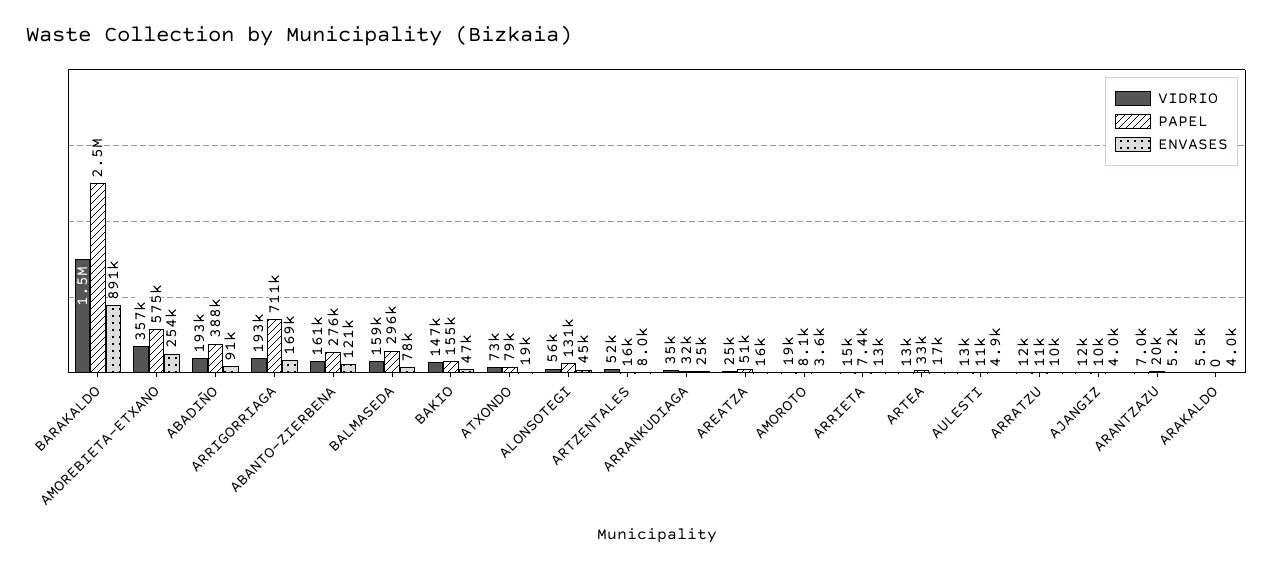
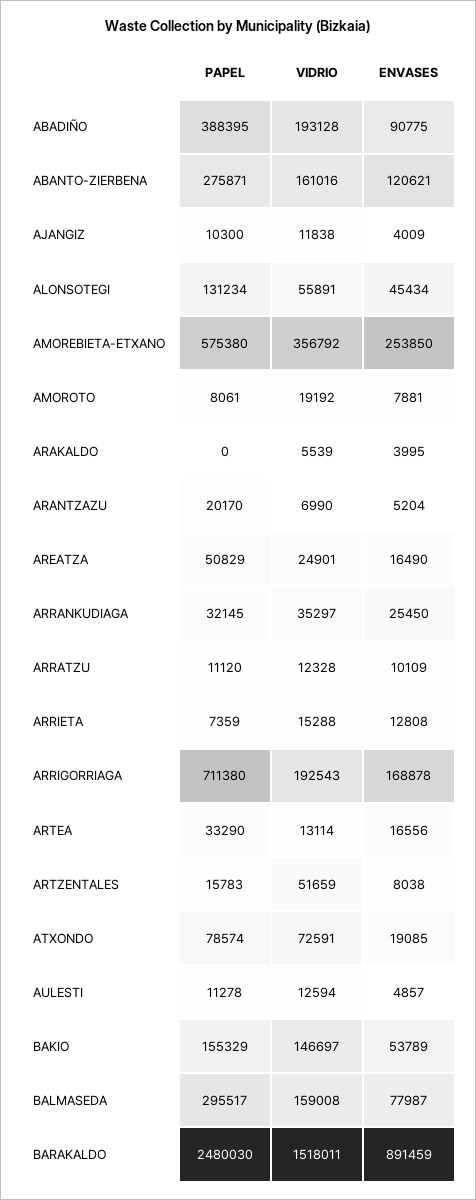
  {
    "VIDRIO": {
      "BARAKALDO": 1518011,
      "AMOREBIETA-ETXANO": 356792,
      "ABADIÑO": 193128,
      "ARRIGORRIAGA": 192543,
      "ABANTO-ZIERBENA": 161016,
      "BALMASEDA": 159008,
      "BAKIO": 146697,
      "ATXONDO": 72591,
      "ALONSOTEGI": 55891,
      "ARTZENTALES": 51659,
      "ARRANKUDIAGA": 35297,
      "AREATZA": 24901,
      "AMOROTO": 19192,
      "ARRIETA": 15288,
      "ARTEA": 13114,
      "AULESTI": 12594,
      "ARRATZU": 12328,
      "AJANGIZ": 11838,
      "ARANTZAZU": 6990,
      "ARAKALDO": 5539
    },
    "PAPEL": {
      "BARAKALDO": 2480030,
      "AMOREBIETA-ETXANO": 575380,
      "ABADIÑO": 388395,
      "ARRIGORRIAGA": 711380,
      "ABANTO-ZIERBENA": 275871,
      "BALMASEDA": 295517,
      "BAKIO": 155329,
      "ATXONDO": 78574,
      "ALONSOTEGI": 131234,
      "ARTZENTALES": 15783,
      "ARRANKUDIAGA": 32145,
      "AREATZA": 50829,
      "AMOROTO": 8061,
      "ARRIETA": 7359,
      "ARTEA": 33290,
      "AULESTI": 11278,
      "ARRATZU": 11120,
      "AJANGIZ": 10300,
      "ARANTZAZU": 20170,
      "ARAKALDO": 0
    },
    "ENVASES": {
      "BARAKALDO": 891459,
      "AMOREBIETA-ETXANO": 253850,
      "ABADIÑO": 90775,
      "ARRIGORRIAGA": 168878,
      "ABANTO-ZIERBENA": 120621,
      "BALMASEDA": 77987,
-     "BAKIO": 47000,
+     "BAKIO": 53789,
      "ATXONDO": 19085,
      "ALONSOTEGI": 45434,
      "ARTZENTALES": 8038,
      "ARRANKUDIAGA": 25450,
      "AREATZA": 16490,
-     "AMOROTO": 3600,
+     "AMOROTO": 7881,
      "ARRIETA": 12808,
      "ARTEA": 16556,
      "AULESTI": 4857,
      "ARRATZU": 10109,
      "AJANGIZ": 4009,
      "ARANTZAZU": 5204,
      "ARAKALDO": 3995
    }
  }

